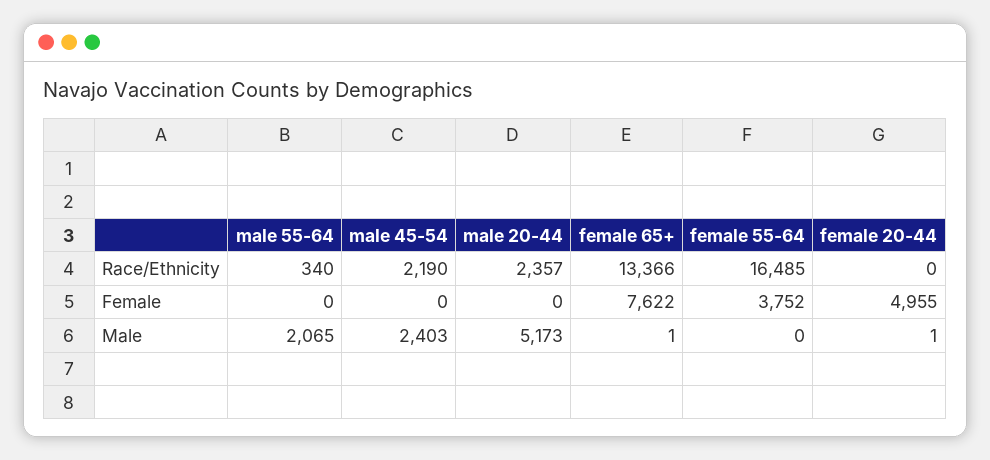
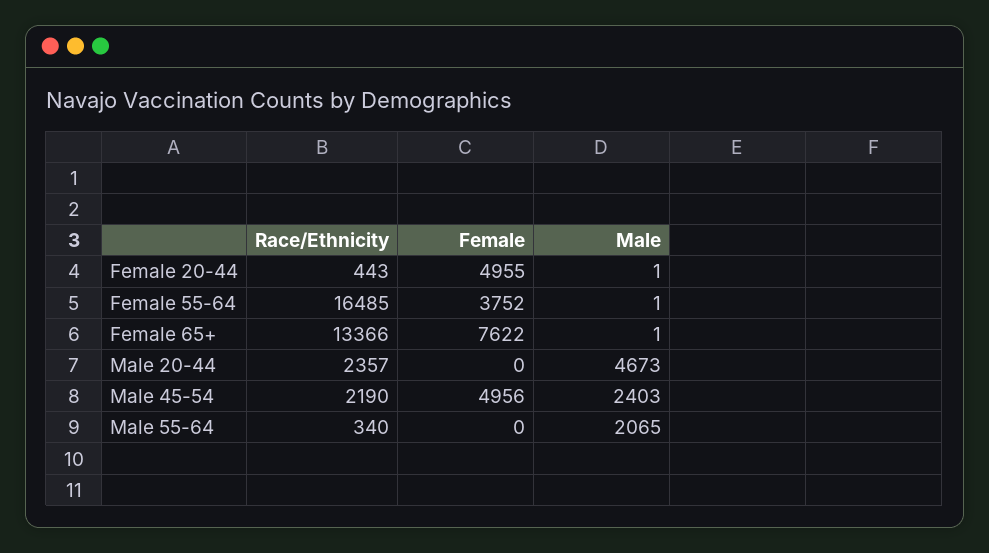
  {
    "male 55-64": {
      "Race/Ethnicity": 340,
      "Female": 0,
      "Male": 2065
    },
    "male 45-54": {
      "Race/Ethnicity": 2190,
-     "Female": 0,
+     "Female": 4956,
      "Male": 2403
    },
    "male 20-44": {
      "Race/Ethnicity": 2357,
      "Female": 0,
-     "Male": 5173
+     "Male": 4673
    },
    "female 65+": {
      "Race/Ethnicity": 13366,
      "Female": 7622,
      "Male": 1
    },
    "female 55-64": {
      "Race/Ethnicity": 16485,
      "Female": 3752,
-     "Male": 0
+     "Male": 1
    },
    "female 20-44": {
-     "Race/Ethnicity": 0,
+     "Race/Ethnicity": 443,
      "Female": 4955,
      "Male": 1
    }
  }

